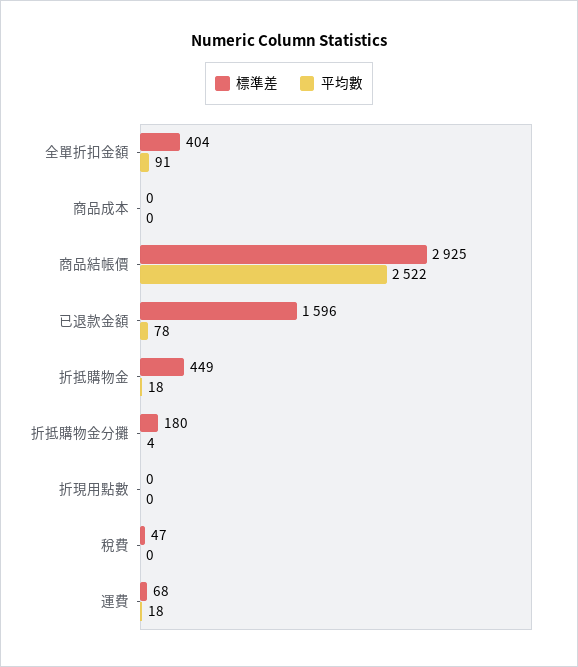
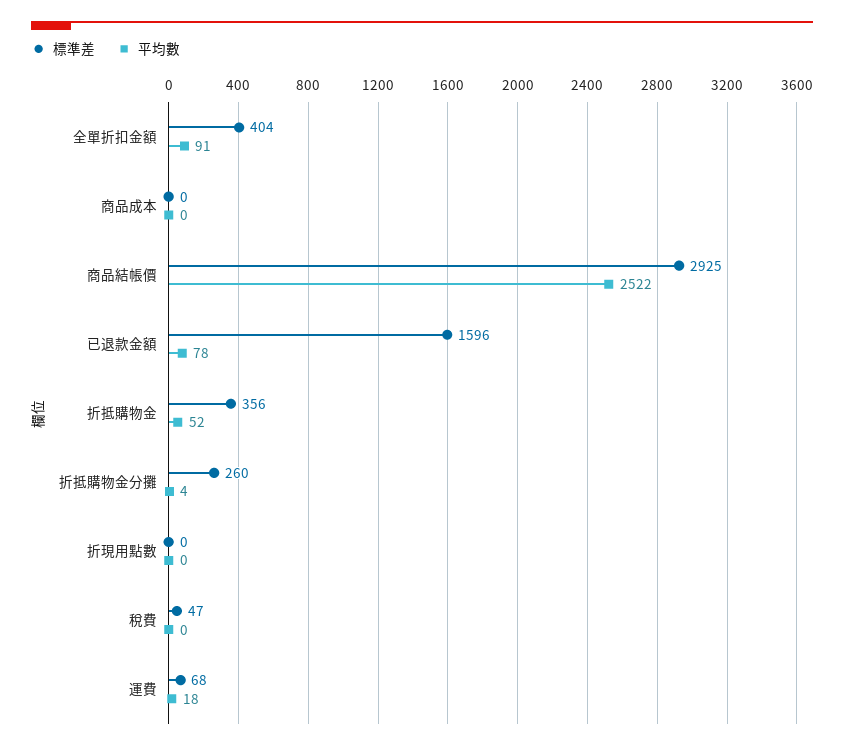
  {
    "標準差": {
      "全單折扣金額": 404,
      "商品成本": 0,
      "商品結帳價": 2925,
      "已退款金額": 1596,
-     "折抵購物金": 449,
+     "折抵購物金": 356,
-     "折抵購物金分攤": 180,
+     "折抵購物金分攤": 260,
      "折現用點數": 0,
      "稅費": 47,
      "運費": 68
    },
    "平均數": {
      "全單折扣金額": 91,
      "商品成本": 0,
      "商品結帳價": 2522,
      "已退款金額": 78,
-     "折抵購物金": 18,
+     "折抵購物金": 52,
      "折抵購物金分攤": 4,
      "折現用點數": 0,
      "稅費": 0,
      "運費": 18
    }
  }

